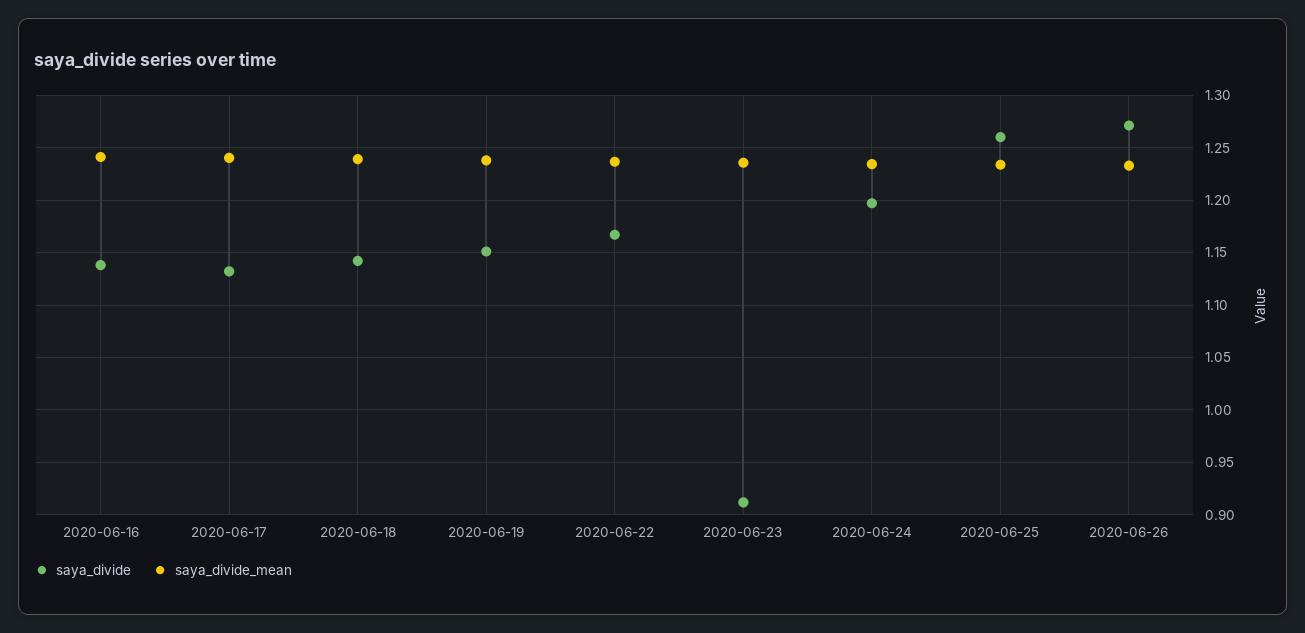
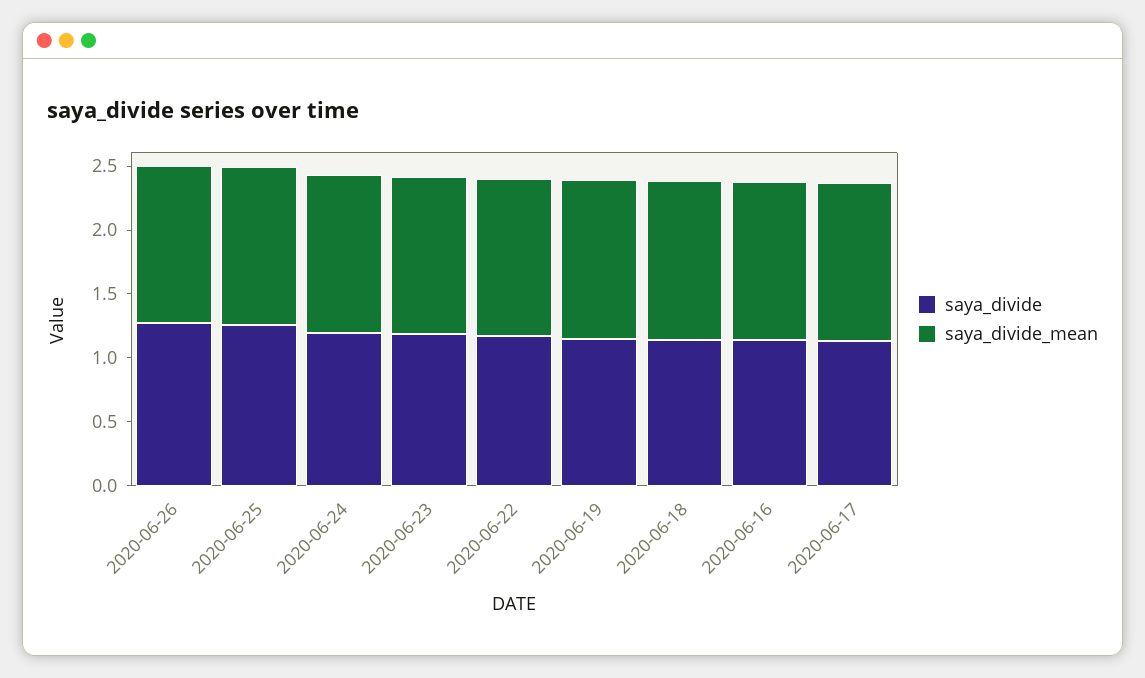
  {
    "saya_divide": {
      "2020-06-16": 1.14,
      "2020-06-17": 1.13,
      "2020-06-18": 1.14,
      "2020-06-19": 1.15,
      "2020-06-22": 1.17,
-     "2020-06-23": 0.91,
+     "2020-06-23": 1.2,
      "2020-06-24": 1.2,
      "2020-06-25": 1.26,
      "2020-06-26": 1.27
    },
    "saya_divide_mean": {
      "2020-06-16": 1.24,
      "2020-06-17": 1.24,
      "2020-06-18": 1.24,
      "2020-06-19": 1.24,
      "2020-06-22": 1.24,
      "2020-06-23": 1.24,
      "2020-06-24": 1.23,
      "2020-06-25": 1.23,
      "2020-06-26": 1.23
    }
  }

